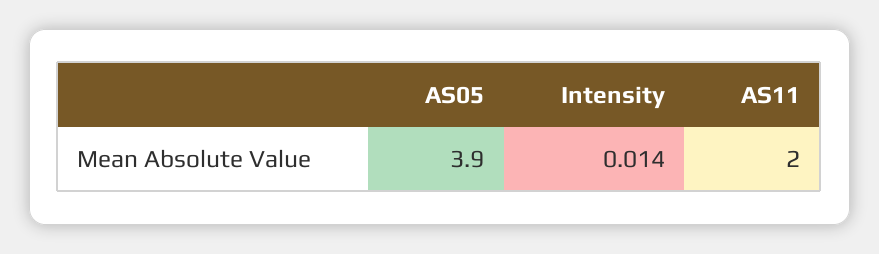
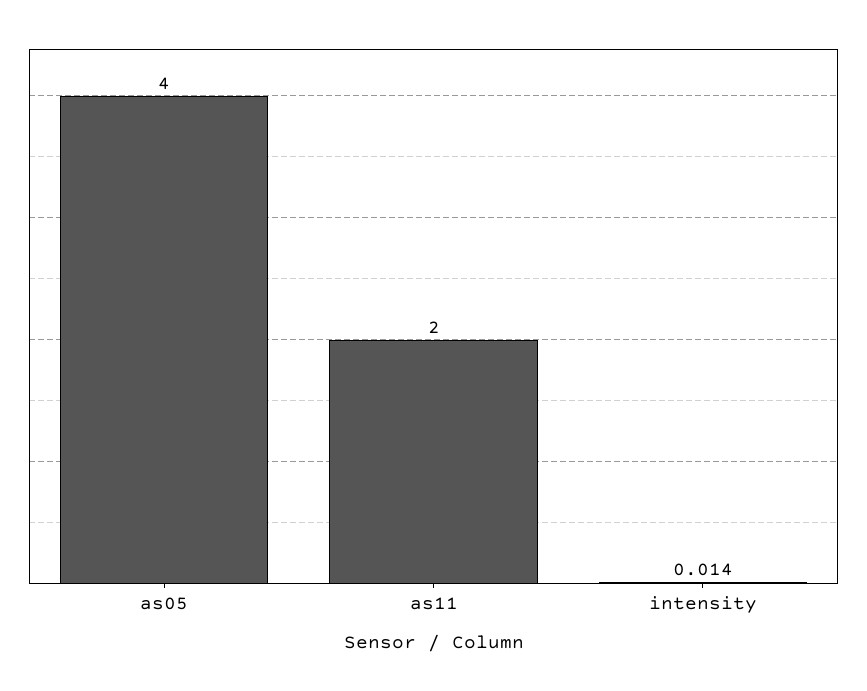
  {
-   "AS05": 3.9,
+   "AS05": 4,
    "Intensity": 0.014,
    "AS11": 2
  }

